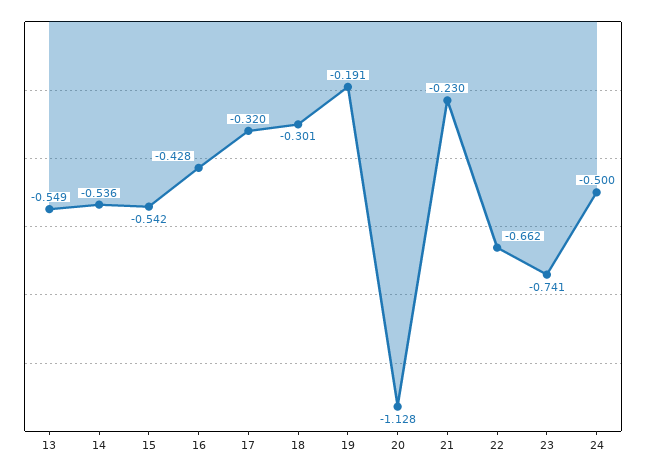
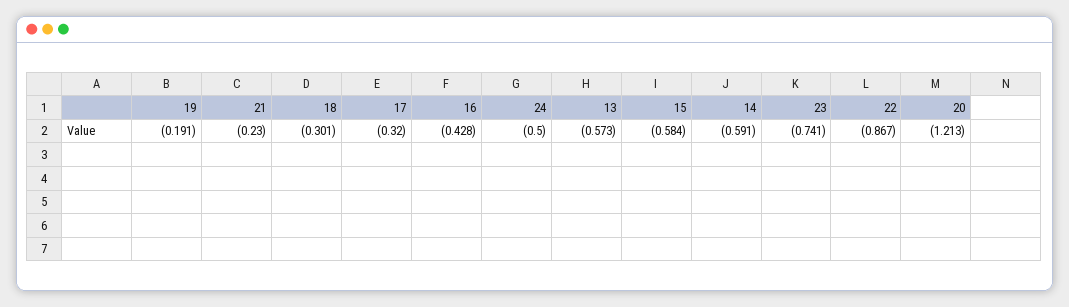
  {
-   "13": -0.549,
+   "13": -0.573,
-   "14": -0.536,
+   "14": -0.591,
-   "15": -0.542,
+   "15": -0.584,
    "16": -0.428,
    "17": -0.32,
    "18": -0.301,
    "19": -0.191,
-   "20": -1.128,
+   "20": -1.213,
    "21": -0.23,
-   "22": -0.662,
+   "22": -0.867,
    "23": -0.741,
    "24": -0.5
  }

